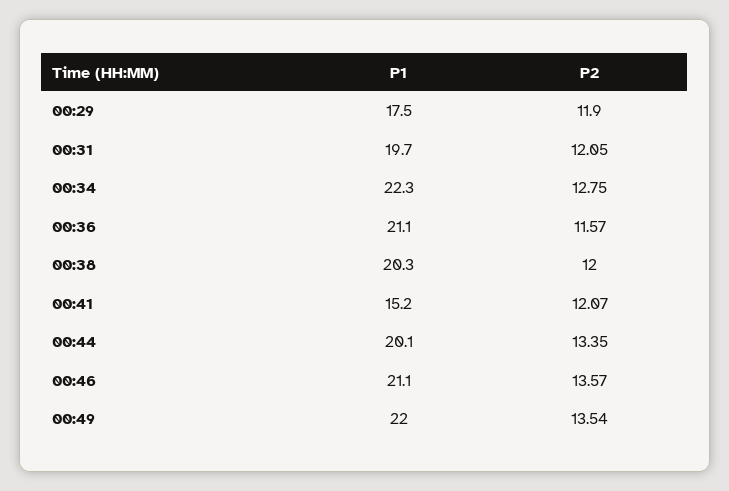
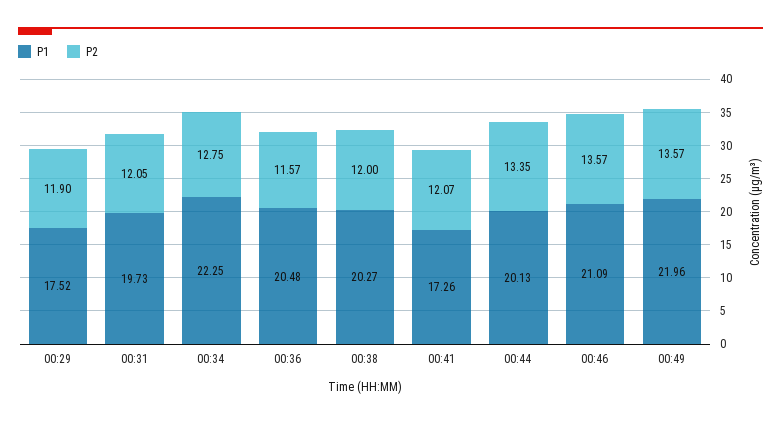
  {
    "P1": {
      "00:29": 17.52,
      "00:31": 19.73,
      "00:34": 22.25,
-     "00:36": 21.1,
+     "00:36": 20.48,
      "00:38": 20.27,
-     "00:41": 15.2,
+     "00:41": 17.26,
      "00:44": 20.13,
      "00:46": 21.09,
      "00:49": 21.96
    },
    "P2": {
      "00:29": 11.9,
      "00:31": 12.05,
      "00:34": 12.75,
      "00:36": 11.57,
      "00:38": 12,
      "00:41": 12.07,
      "00:44": 13.35,
      "00:46": 13.57,
-     "00:49": 13.54
+     "00:49": 13.57
    }
  }

